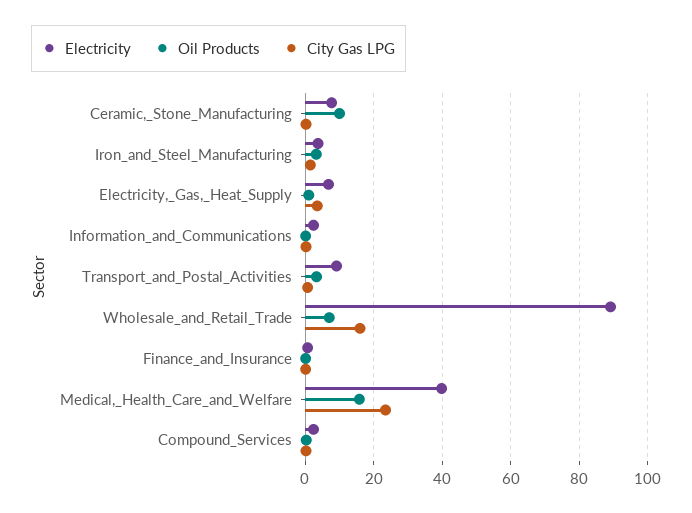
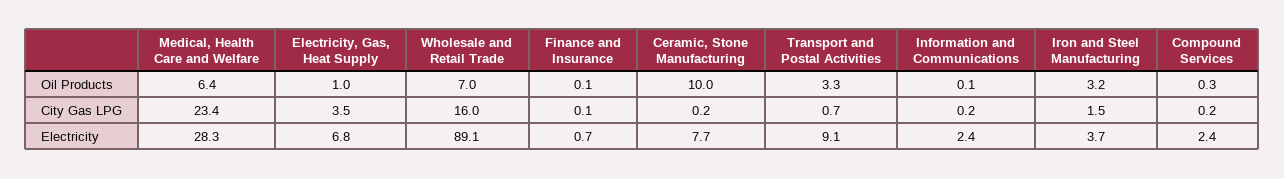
  {
    "Electricity": {
      "Ceramic,_Stone_Manufacturing": 7.7,
      "Iron_and_Steel_Manufacturing": 3.7,
      "Electricity,_Gas,_Heat_Supply": 6.8,
      "Information_and_Communications": 2.4,
      "Transport_and_Postal_Activities": 9.1,
      "Wholesale_and_Retail_Trade": 89.1,
      "Finance_and_Insurance": 0.7,
-     "Medical,_Health_Care_and_Welfare": 40,
+     "Medical,_Health_Care_and_Welfare": 28.3,
      "Compound_Services": 2.4
    },
    "Oil Products": {
      "Ceramic,_Stone_Manufacturing": 10,
      "Iron_and_Steel_Manufacturing": 3.2,
      "Electricity,_Gas,_Heat_Supply": 1,
      "Information_and_Communications": 0.1,
      "Transport_and_Postal_Activities": 3.3,
      "Wholesale_and_Retail_Trade": 7,
      "Finance_and_Insurance": 0.1,
-     "Medical,_Health_Care_and_Welfare": 16,
+     "Medical,_Health_Care_and_Welfare": 6.4,
      "Compound_Services": 0.3
    },
    "City Gas LPG": {
      "Ceramic,_Stone_Manufacturing": 0.2,
      "Iron_and_Steel_Manufacturing": 1.5,
      "Electricity,_Gas,_Heat_Supply": 3.5,
      "Information_and_Communications": 0.2,
      "Transport_and_Postal_Activities": 0.7,
      "Wholesale_and_Retail_Trade": 16,
      "Finance_and_Insurance": 0.1,
      "Medical,_Health_Care_and_Welfare": 23.4,
      "Compound_Services": 0.2
    }
  }

